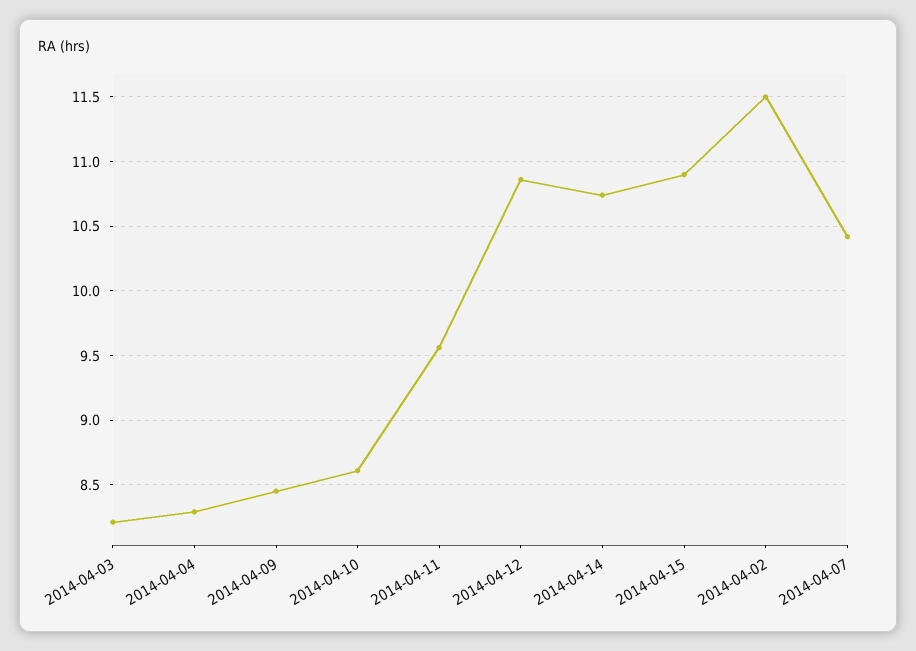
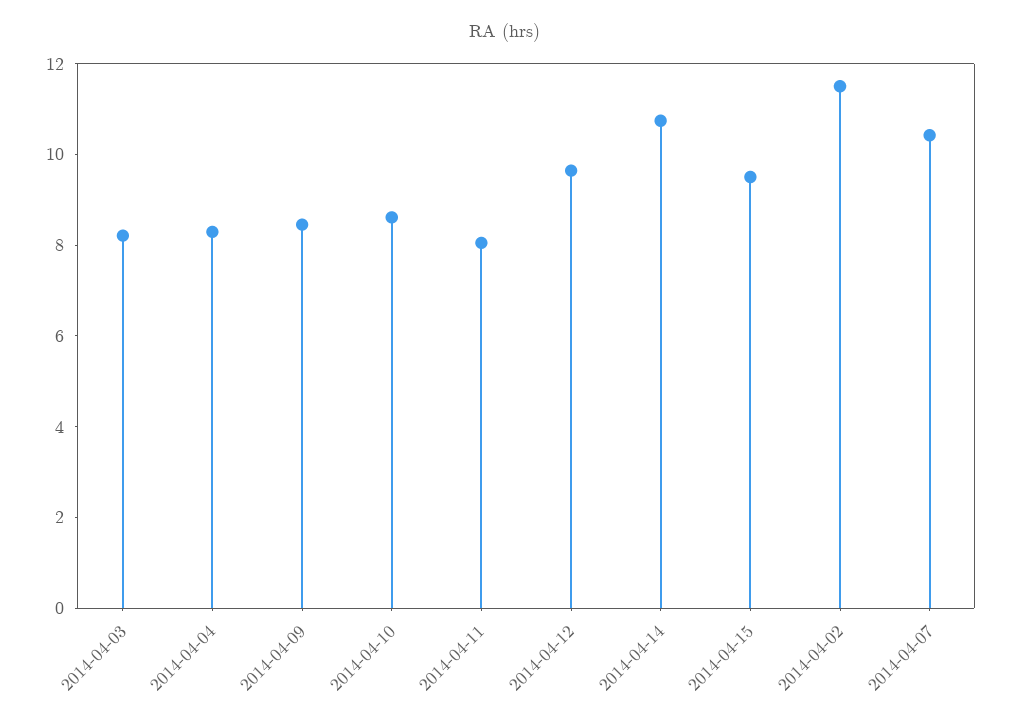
  {
    "2014-04-03": 8.2,
    "2014-04-04": 8.3,
    "2014-04-09": 8.45,
    "2014-04-10": 8.6,
-   "2014-04-11": 9.55,
+   "2014-04-11": 8,
-   "2014-04-12": 10.85,
+   "2014-04-12": 9.5,
    "2014-04-14": 10.75,
-   "2014-04-15": 10.9,
+   "2014-04-15": 9.5,
    "2014-04-02": 11.5,
    "2014-04-07": 10.4
  }

